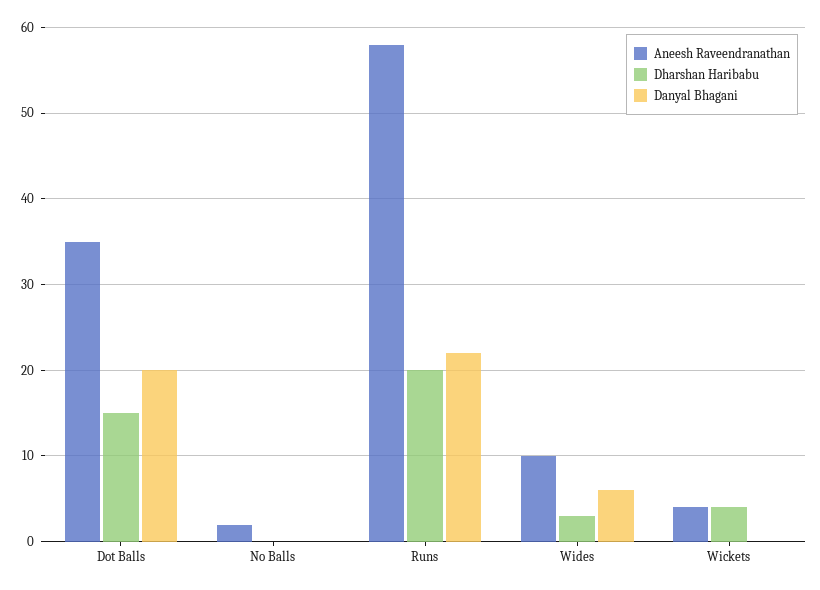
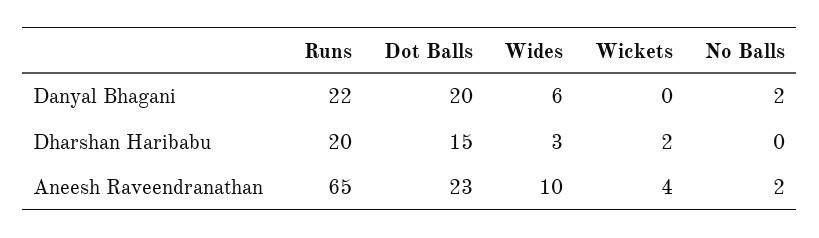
  {
    "Aneesh Raveendranathan": {
-     "Dot Balls": 35,
+     "Dot Balls": 23,
      "No Balls": 2,
-     "Runs": 58,
+     "Runs": 65,
      "Wides": 10,
      "Wickets": 4
    },
    "Dharshan Haribabu": {
      "Dot Balls": 15,
      "No Balls": 0,
      "Runs": 20,
      "Wides": 3,
-     "Wickets": 4
+     "Wickets": 2
    },
    "Danyal Bhagani": {
      "Dot Balls": 20,
-     "No Balls": 0,
+     "No Balls": 2,
      "Runs": 22,
      "Wides": 6,
      "Wickets": 0
    }
  }

